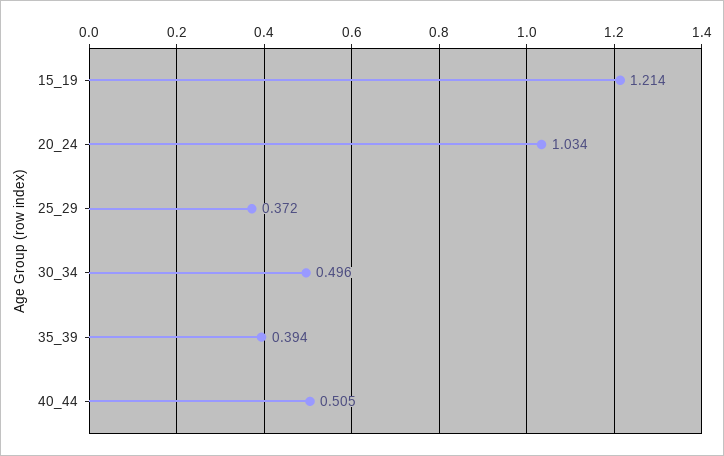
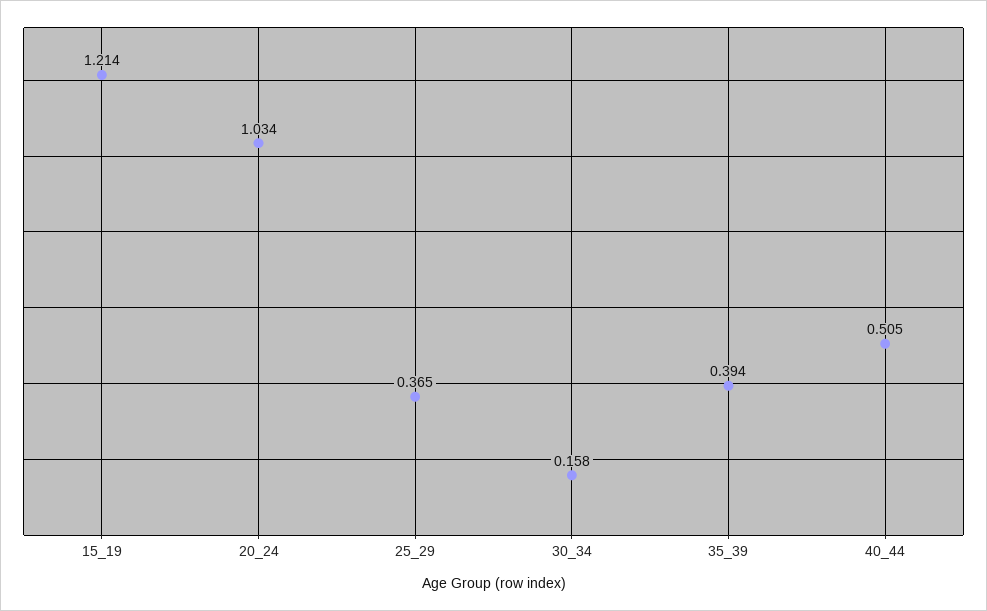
  {
    "15_19": 1.214,
    "20_24": 1.034,
-   "25_29": 0.372,
+   "25_29": 0.365,
-   "30_34": 0.496,
+   "30_34": 0.158,
    "35_39": 0.394,
    "40_44": 0.505
  }

